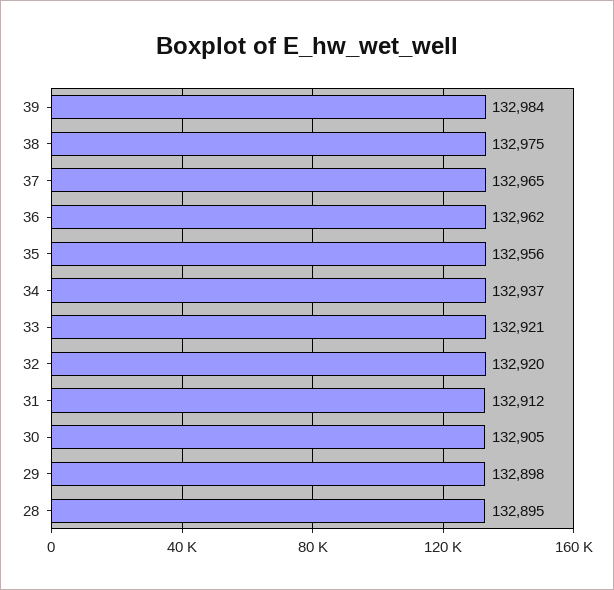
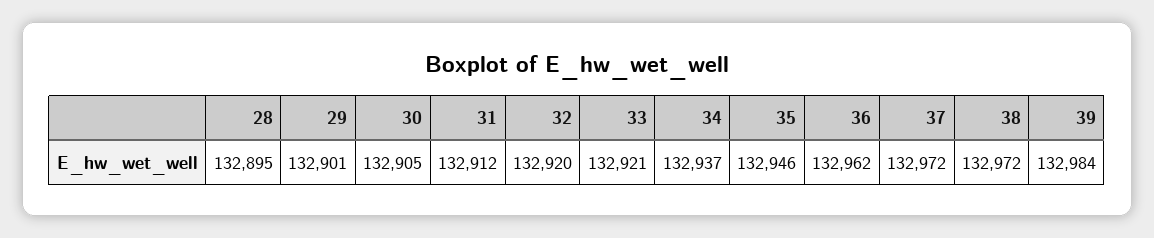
  {
    "39": 132984,
-   "38": 132975,
+   "38": 132972,
-   "37": 132965,
+   "37": 132972,
    "36": 132962,
-   "35": 132956,
+   "35": 132946,
    "34": 132937,
    "33": 132921,
    "32": 132920,
    "31": 132912,
    "30": 132905,
-   "29": 132898,
+   "29": 132901,
    "28": 132895
  }

